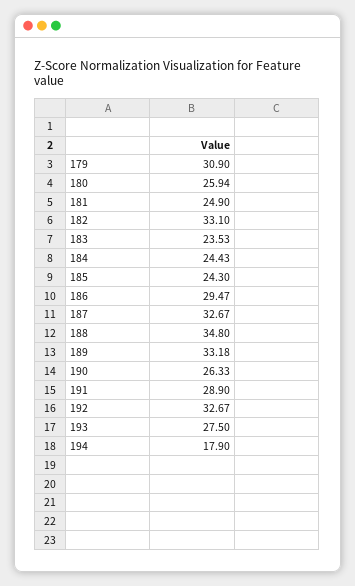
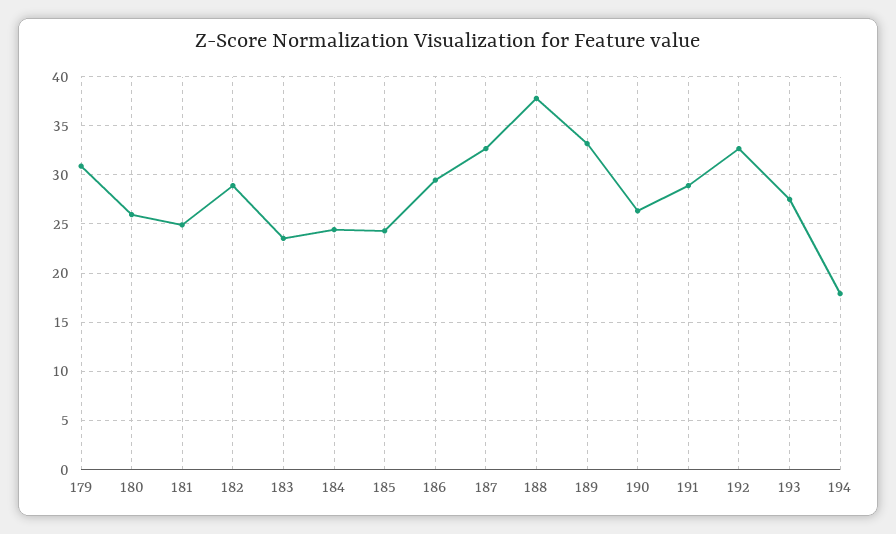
  {
    "179": 30.9,
    "180": 25.94,
    "181": 24.9,
-   "182": 33.1,
+   "182": 29,
    "183": 23.53,
    "184": 24.43,
    "185": 24.3,
    "186": 29.47,
    "187": 32.67,
-   "188": 34.8,
+   "188": 38,
    "189": 33.18,
    "190": 26.33,
    "191": 28.9,
    "192": 32.67,
    "193": 27.5,
    "194": 17.9
  }

